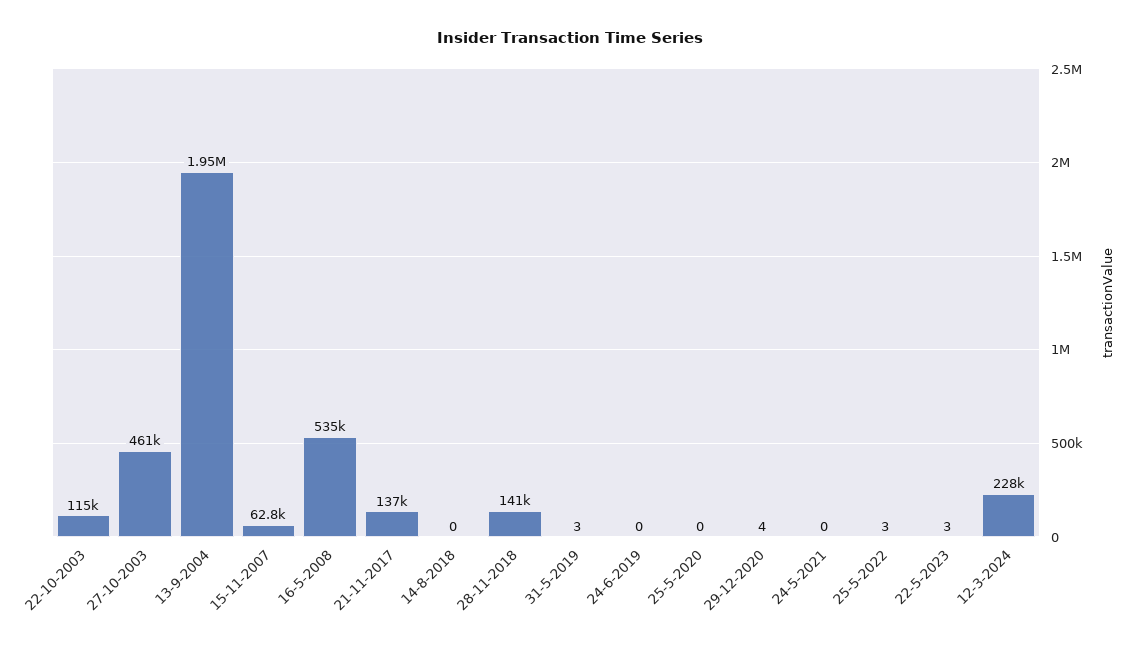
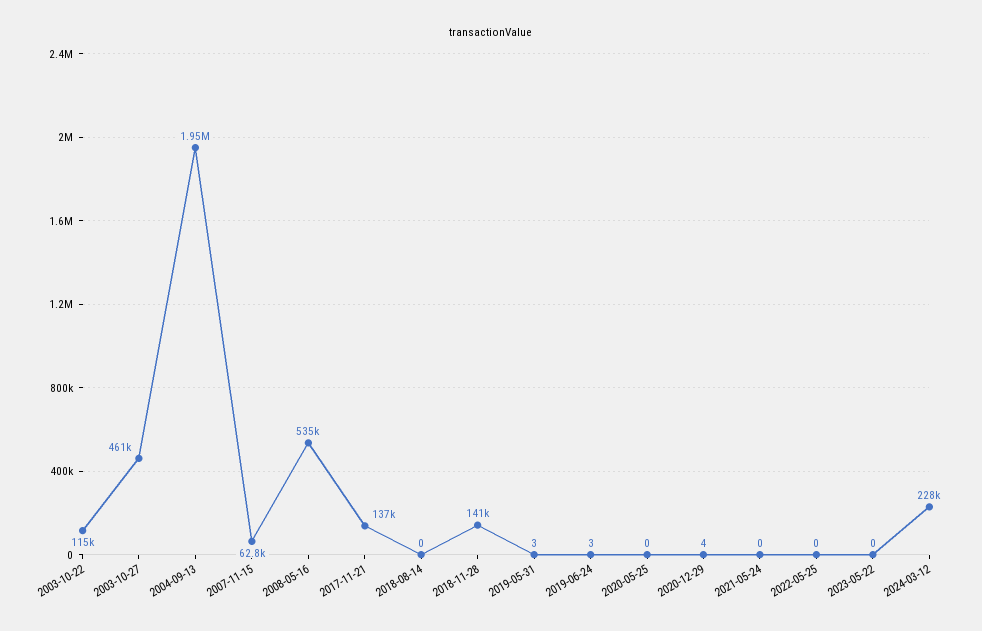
  {
    "22-10-2003": 115000,
    "27-10-2003": 461000,
    "13-9-2004": 1950000,
    "15-11-2007": 62800,
    "16-5-2008": 535000,
    "21-11-2017": 137000,
    "14-8-2018": 0,
    "28-11-2018": 141000,
    "31-5-2019": 3,
-   "24-6-2019": 0,
+   "24-6-2019": 3,
    "25-5-2020": 0,
    "29-12-2020": 4,
    "24-5-2021": 0,
-   "25-5-2022": 3,
+   "25-5-2022": 0,
-   "22-5-2023": 3,
+   "22-5-2023": 0,
    "12-3-2024": 228000
  }

